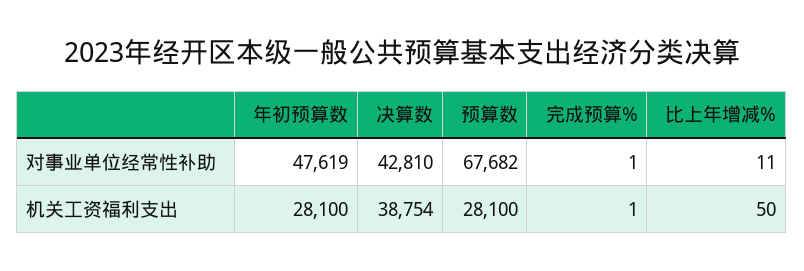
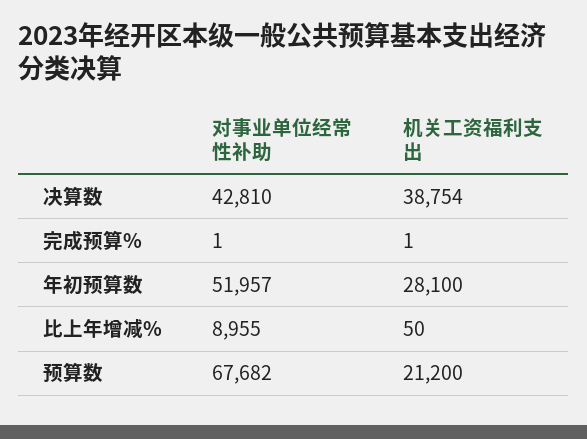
  {
    "年初预算数": {
-     "对事业单位经常性补助": 47619,
+     "对事业单位经常性补助": 51957,
      "机关工资福利支出": 28100
    },
    "决算数": {
      "对事业单位经常性补助": 42810,
      "机关工资福利支出": 38754
    },
    "预算数": {
      "对事业单位经常性补助": 67682,
-     "机关工资福利支出": 28100
+     "机关工资福利支出": 21200
    },
    "完成预算%": {
      "对事业单位经常性补助": 1,
      "机关工资福利支出": 1
    },
    "比上年增减%": {
-     "对事业单位经常性补助": 11,
+     "对事业单位经常性补助": 8955,
      "机关工资福利支出": 50
    }
  }

